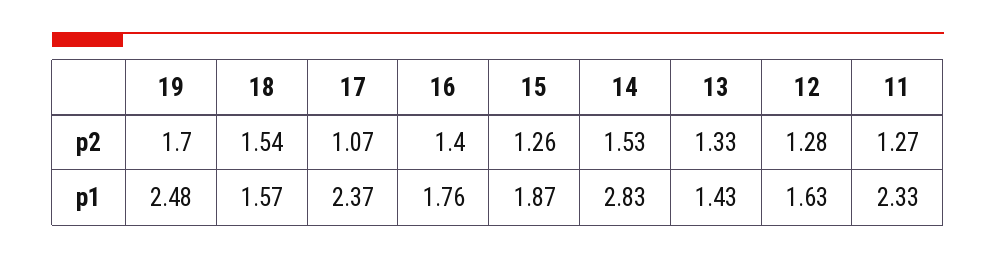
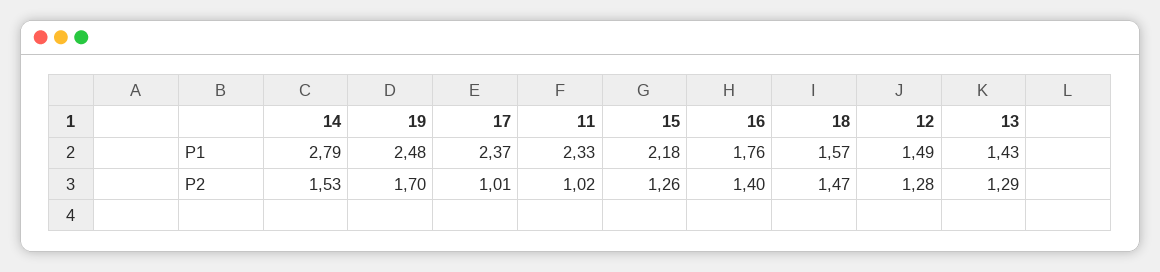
  {
    "19": {
      "p2": 1.7,
      "p1": 2.48
    },
    "18": {
-     "p2": 1.54,
+     "p2": 1.47,
      "p1": 1.57
    },
    "17": {
-     "p2": 1.07,
+     "p2": 1.01,
      "p1": 2.37
    },
    "16": {
      "p2": 1.4,
      "p1": 1.76
    },
    "15": {
      "p2": 1.26,
-     "p1": 1.87
+     "p1": 2.18
    },
    "14": {
      "p2": 1.53,
-     "p1": 2.83
+     "p1": 2.79
    },
    "13": {
-     "p2": 1.33,
+     "p2": 1.29,
      "p1": 1.43
    },
    "12": {
      "p2": 1.28,
-     "p1": 1.63
+     "p1": 1.49
    },
    "11": {
-     "p2": 1.27,
+     "p2": 1.02,
      "p1": 2.33
    }
  }

